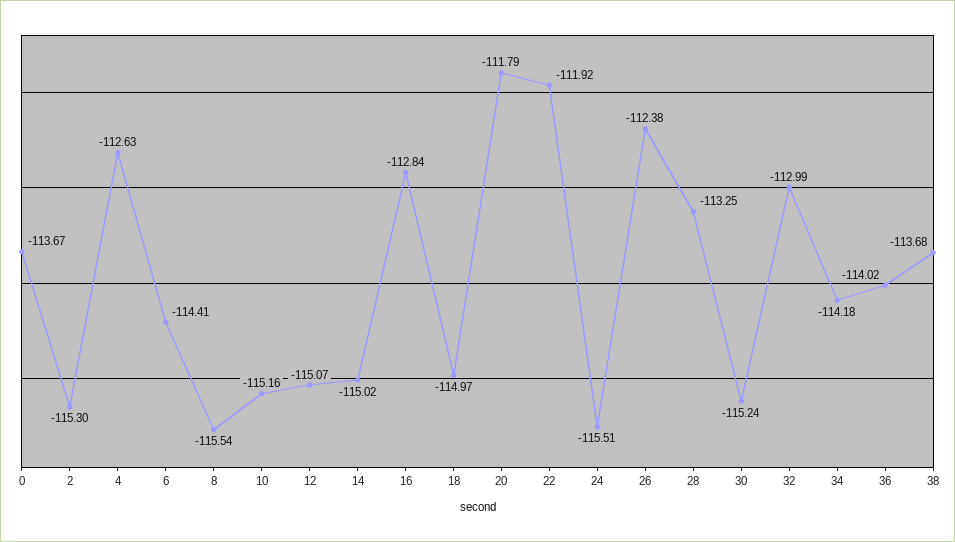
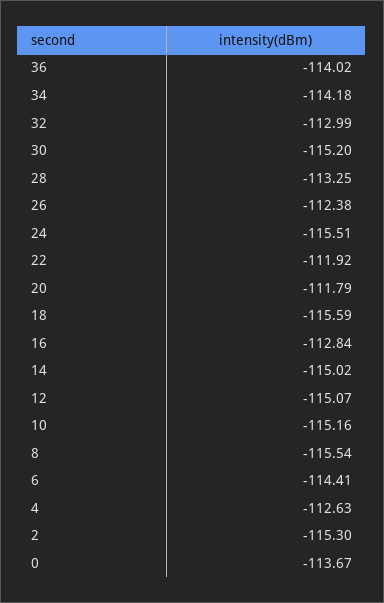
  {
    "0": -113.67,
    "2": -115.3,
    "4": -112.63,
    "6": -114.41,
    "8": -115.54,
    "10": -115.16,
    "12": -115.07,
    "14": -115.02,
    "16": -112.84,
-   "18": -114.97,
+   "18": -115.59,
    "20": -111.79,
    "22": -111.92,
    "24": -115.51,
    "26": -112.38,
    "28": -113.25,
-   "30": -115.24,
+   "30": -115.2,
    "32": -112.99,
    "34": -114.18,
-   "36": -114.02,
+   "36": -114.02
-   "38": -113.68
  }

